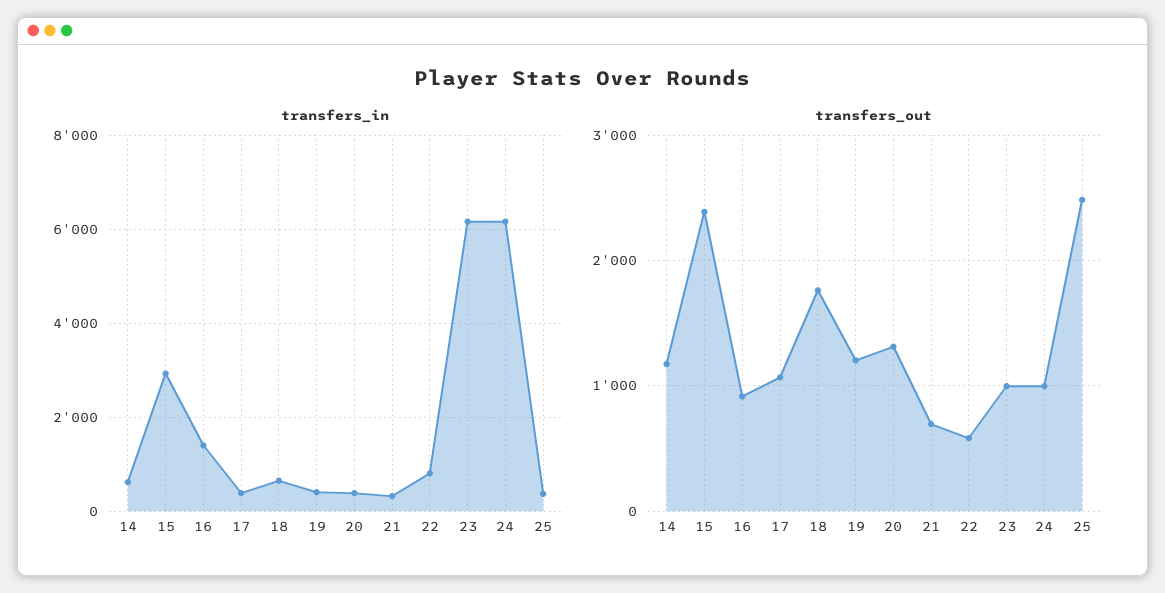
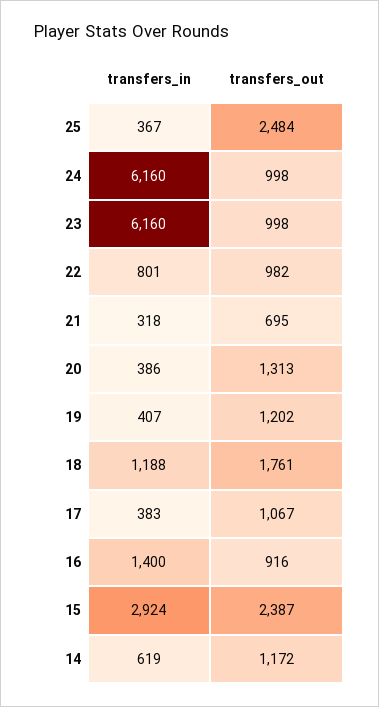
  {
    "transfers_in": {
      "14": 619,
      "15": 2924,
      "16": 1400,
      "17": 383,
-     "18": 600,
+     "18": 1188,
      "19": 407,
      "20": 386,
      "21": 318,
      "22": 801,
      "23": 6160,
      "24": 6160,
      "25": 367
    },
    "transfers_out": {
      "14": 1172,
      "15": 2387,
      "16": 916,
      "17": 1067,
      "18": 1761,
      "19": 1202,
      "20": 1313,
      "21": 695,
-     "22": 600,
+     "22": 982,
      "23": 998,
      "24": 998,
      "25": 2484
    }
  }

